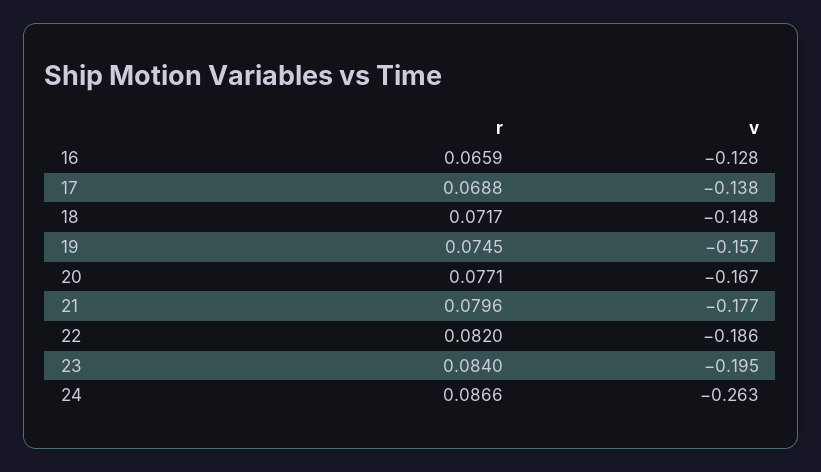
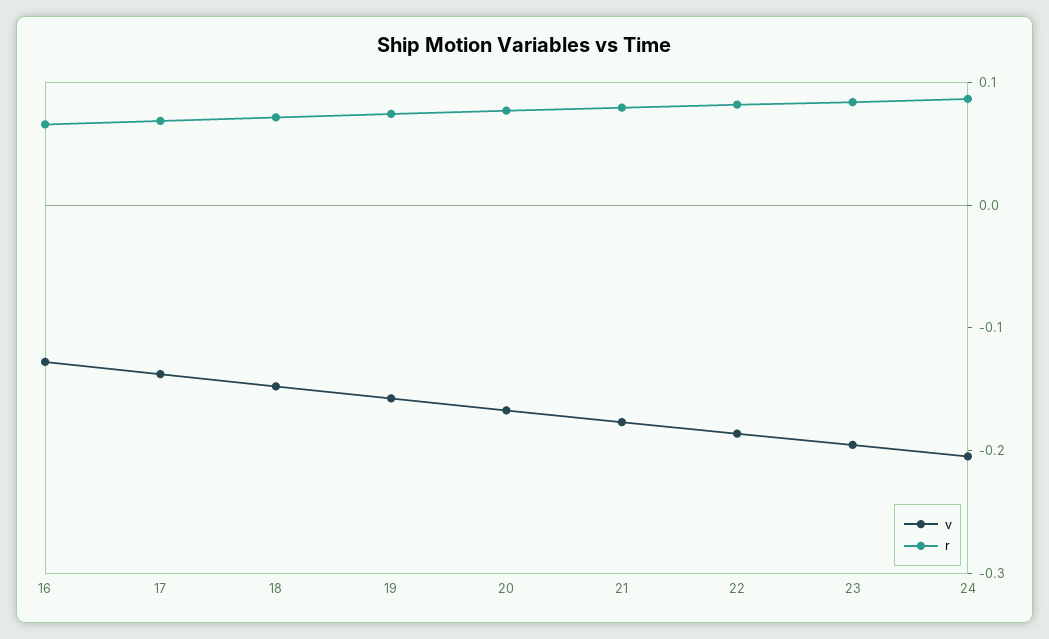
  {
    "r": {
      "16": 0.0659,
      "17": 0.0688,
      "18": 0.0717,
      "19": 0.0745,
      "20": 0.0771,
      "21": 0.0796,
      "22": 0.082,
      "23": 0.084,
      "24": 0.0866
    },
    "v": {
      "16": -0.128,
      "17": -0.138,
      "18": -0.148,
      "19": -0.157,
      "20": -0.167,
      "21": -0.177,
      "22": -0.186,
      "23": -0.195,
-     "24": -0.263
+     "24": -0.2
    }
  }

